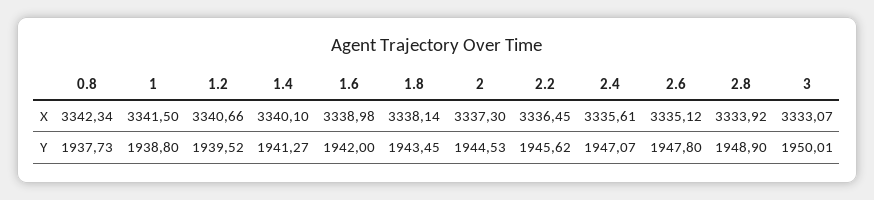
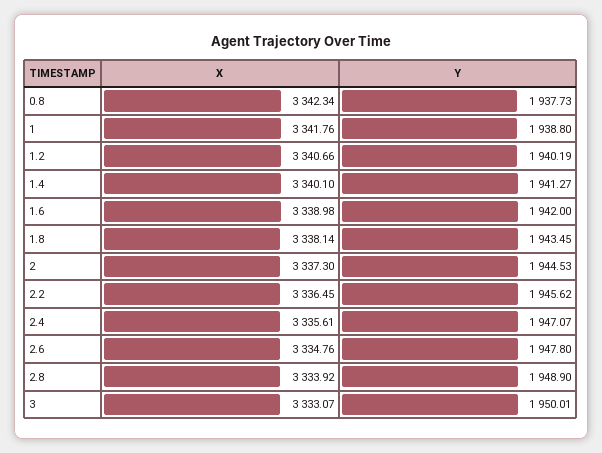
  {
    "0.8": {
      "X": 3342.34,
      "Y": 1937.73
    },
    "1": {
-     "X": 3341.5,
+     "X": 3341.76,
      "Y": 1938.8
    },
    "1.2": {
      "X": 3340.66,
-     "Y": 1939.52
+     "Y": 1940.19
    },
    "1.4": {
      "X": 3340.1,
      "Y": 1941.27
    },
    "1.6": {
      "X": 3338.98,
      "Y": 1942
    },
    "1.8": {
      "X": 3338.14,
      "Y": 1943.45
    },
    "2": {
      "X": 3337.3,
      "Y": 1944.53
    },
    "2.2": {
      "X": 3336.45,
      "Y": 1945.62
    },
    "2.4": {
      "X": 3335.61,
      "Y": 1947.07
    },
    "2.6": {
-     "X": 3335.12,
+     "X": 3334.76,
      "Y": 1947.8
    },
    "2.8": {
      "X": 3333.92,
      "Y": 1948.9
    },
    "3": {
      "X": 3333.07,
      "Y": 1950.01
    }
  }

